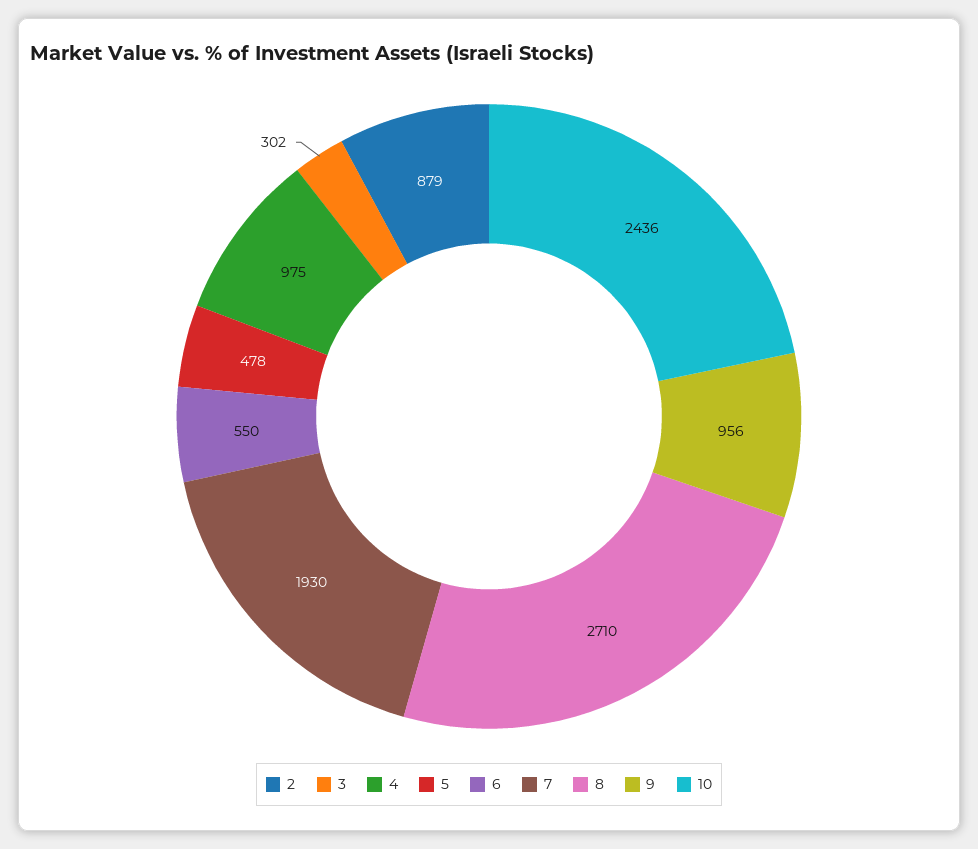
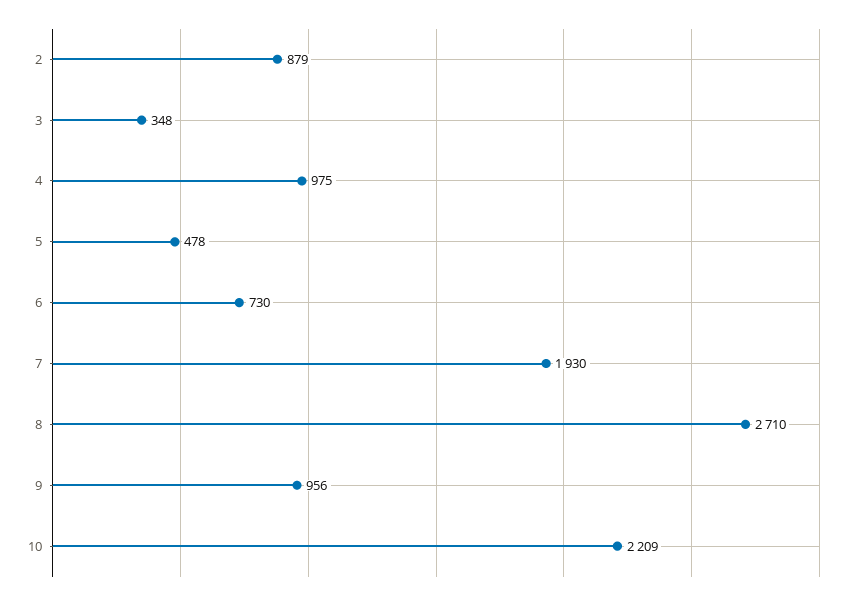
  {
    "2": 879,
-   "3": 302,
+   "3": 348,
    "4": 975,
    "5": 478,
-   "6": 550,
+   "6": 730,
    "7": 1930,
    "8": 2710,
    "9": 956,
-   "10": 2436
+   "10": 2209
  }

